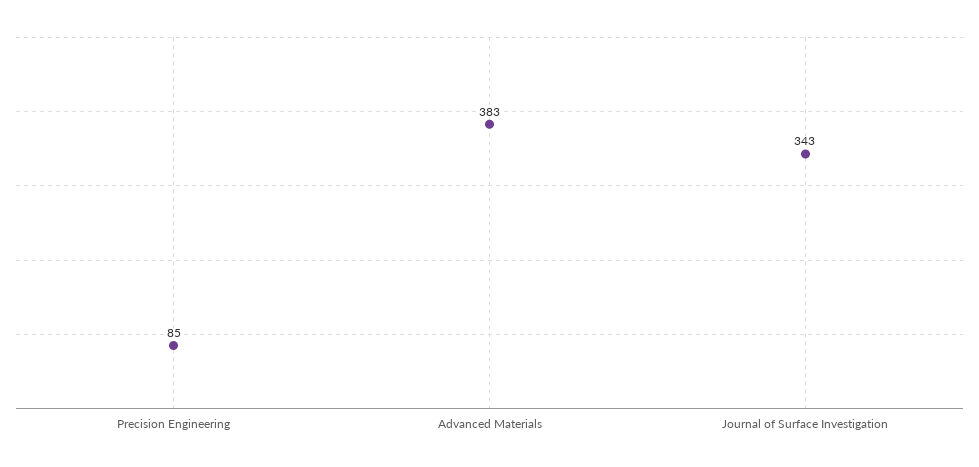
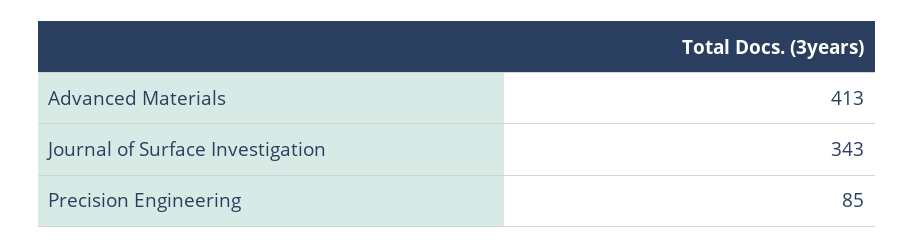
  {
    "Precision Engineering": 85,
-   "Advanced Materials": 383,
+   "Advanced Materials": 413,
    "Journal of Surface Investigation": 343
  }

